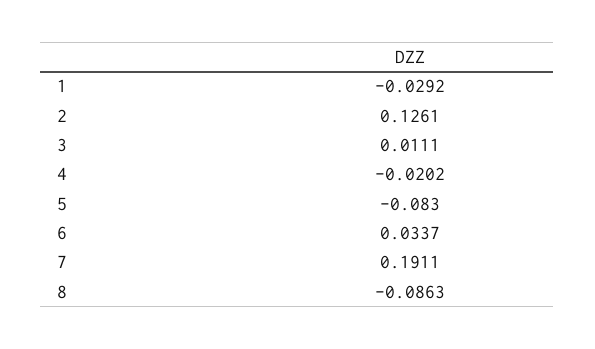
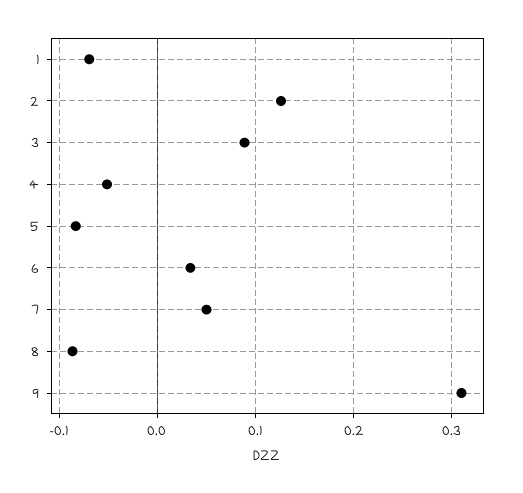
  {
-   "1": -0.0292,
+   "1": -0.07,
    "2": 0.1261,
-   "3": 0.0111,
+   "3": 0.09,
-   "4": -0.0202,
+   "4": -0.05,
    "5": -0.083,
    "6": 0.0337,
-   "7": 0.1911,
+   "7": 0.05,
-   "8": -0.0863
+   "8": -0.0863,
+   "9": 0.31
  }

